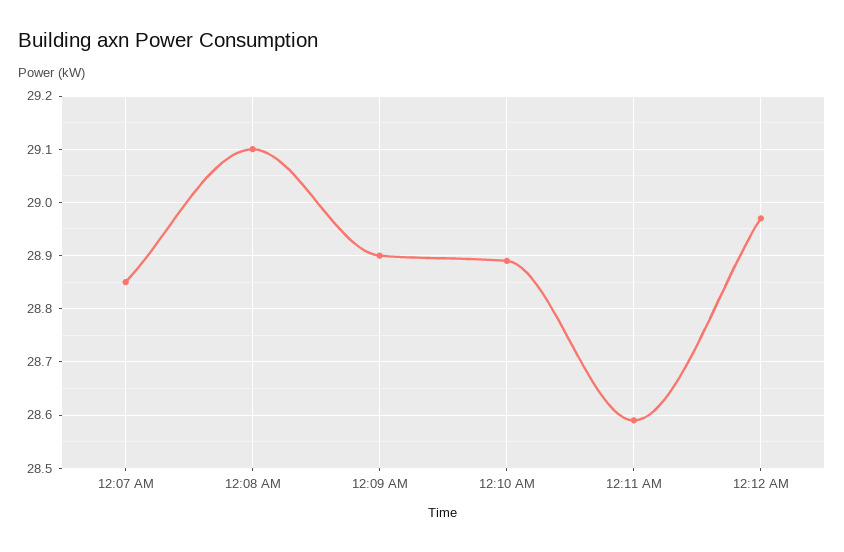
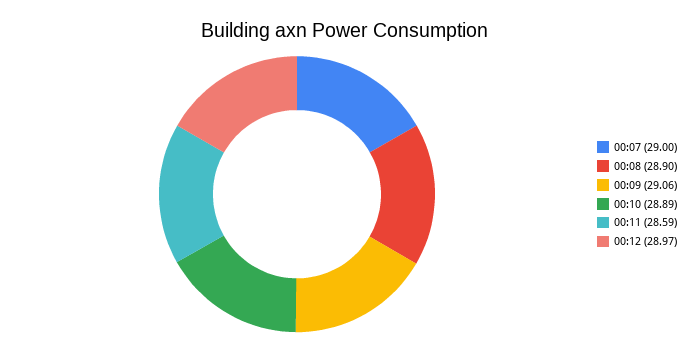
  {
-   "12:07 AM": 28.85,
+   "12:07 AM": 29,
-   "12:08 AM": 29.1,
+   "12:08 AM": 28.9,
-   "12:09 AM": 28.9,
+   "12:09 AM": 29.06,
    "12:10 AM": 28.89,
    "12:11 AM": 28.59,
    "12:12 AM": 28.97
  }

